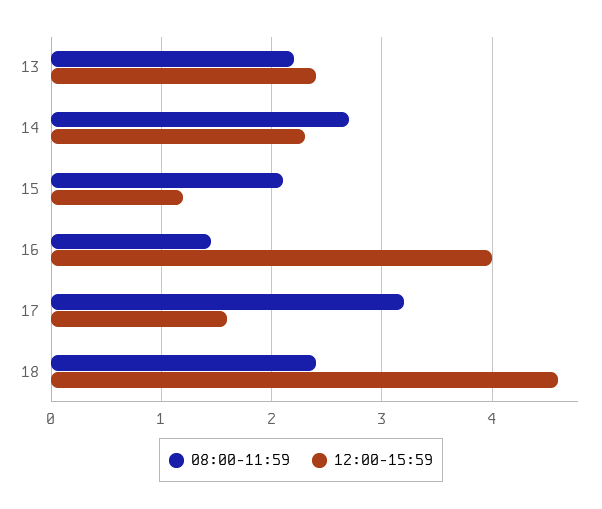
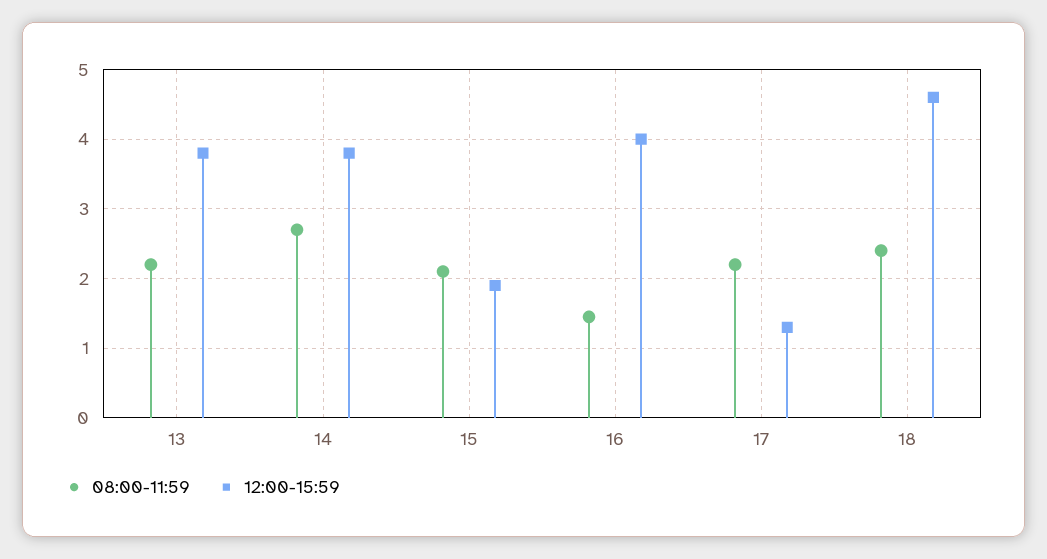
  {
    "08:00-11:59": {
      "13": 2.2,
      "14": 2.7,
      "15": 2.1,
      "16": 1.5,
-     "17": 3.2,
+     "17": 2.2,
      "18": 2.4
    },
    "12:00-15:59": {
-     "13": 2.4,
+     "13": 3.8,
-     "14": 2.3,
+     "14": 3.8,
-     "15": 1.2,
+     "15": 1.9,
      "16": 4,
-     "17": 1.6,
+     "17": 1.3,
      "18": 4.6
    }
  }

